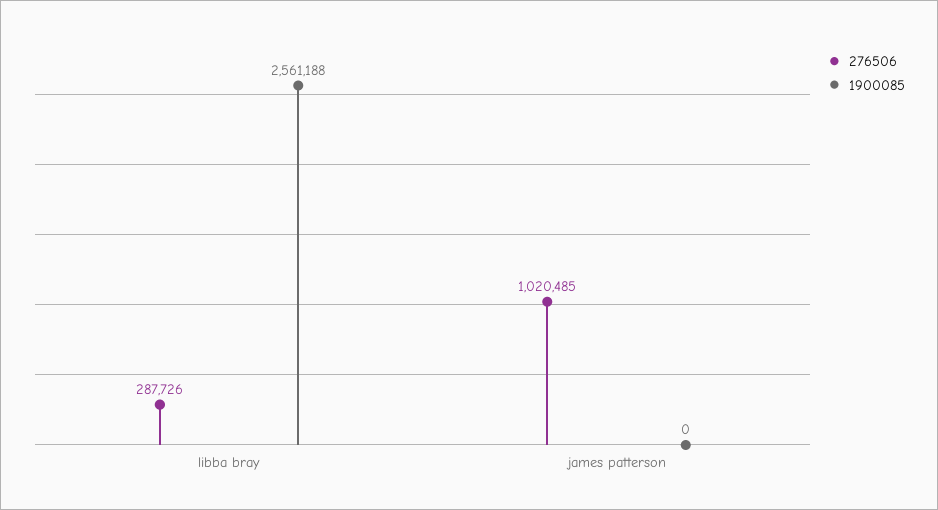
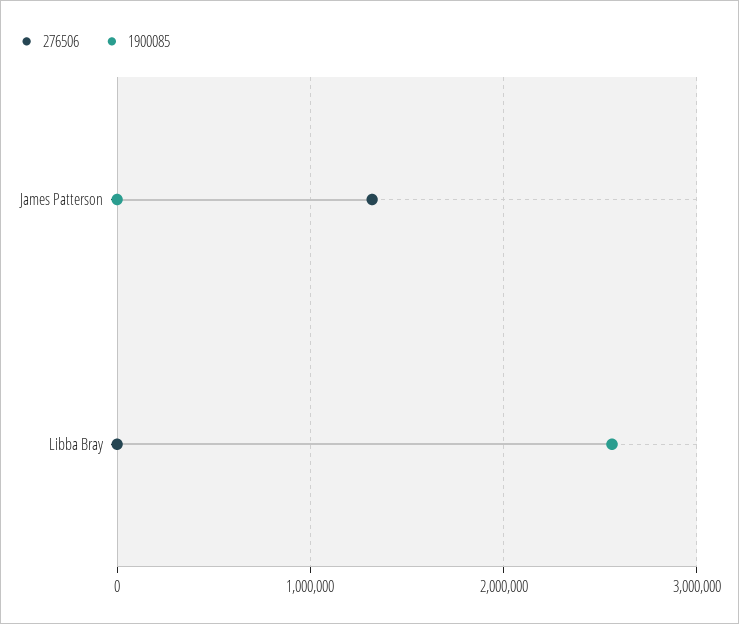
  {
    "276506": {
-     "libba bray": 287726,
+     "libba bray": 0,
-     "james patterson": 1020485
+     "james patterson": 1300000
    },
    "1900085": {
      "libba bray": 2561188,
      "james patterson": 0
    }
  }

